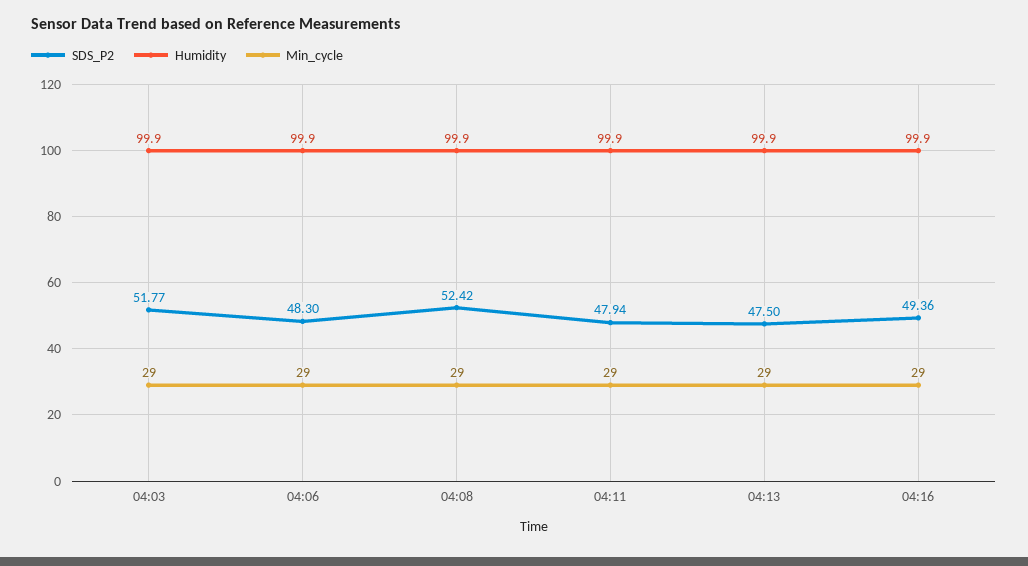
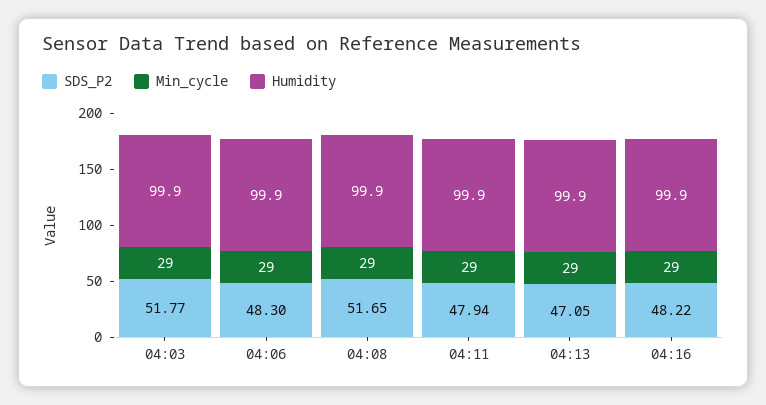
  {
    "SDS_P2": {
      "04:03": 51.77,
      "04:06": 48.3,
-     "04:08": 52.42,
+     "04:08": 51.65,
      "04:11": 47.94,
-     "04:13": 47.5,
+     "04:13": 47.05,
-     "04:16": 49.36
+     "04:16": 48.22
    },
    "Humidity": {
      "04:03": 99.9,
      "04:06": 99.9,
      "04:08": 99.9,
      "04:11": 99.9,
      "04:13": 99.9,
      "04:16": 99.9
    },
    "Min_cycle": {
      "04:03": 29,
      "04:06": 29,
      "04:08": 29,
      "04:11": 29,
      "04:13": 29,
      "04:16": 29
    }
  }

